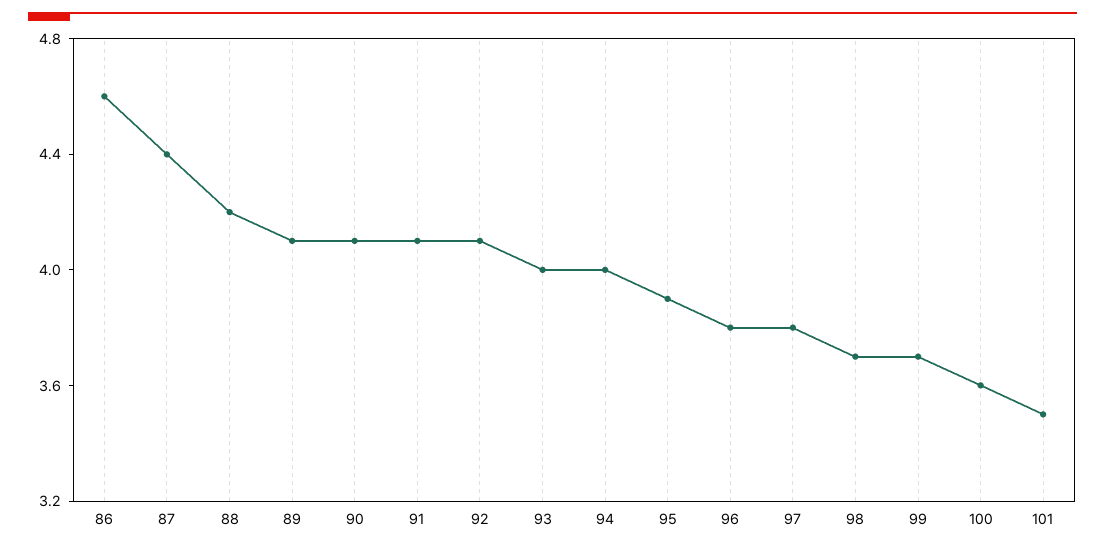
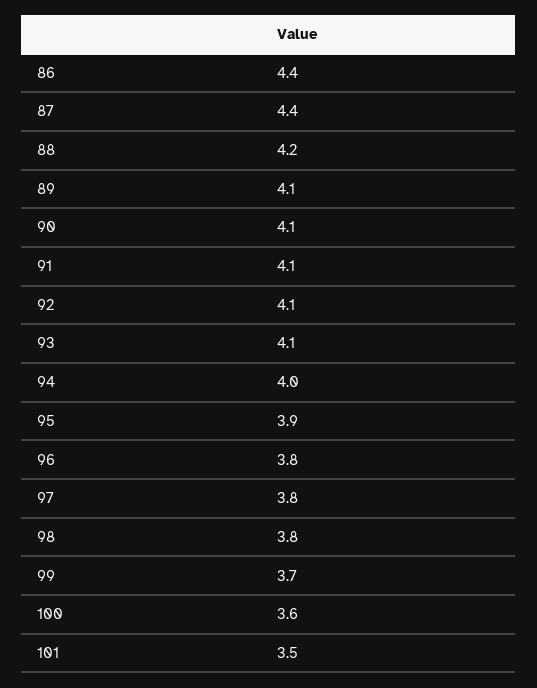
  {
-   "86": 4.6,
+   "86": 4.4,
    "87": 4.4,
    "88": 4.2,
    "89": 4.1,
    "90": 4.1,
    "91": 4.1,
    "92": 4.1,
-   "93": 4,
+   "93": 4.1,
    "94": 4,
    "95": 3.9,
    "96": 3.8,
    "97": 3.8,
-   "98": 3.7,
+   "98": 3.8,
    "99": 3.7,
    "100": 3.6,
    "101": 3.5
  }

